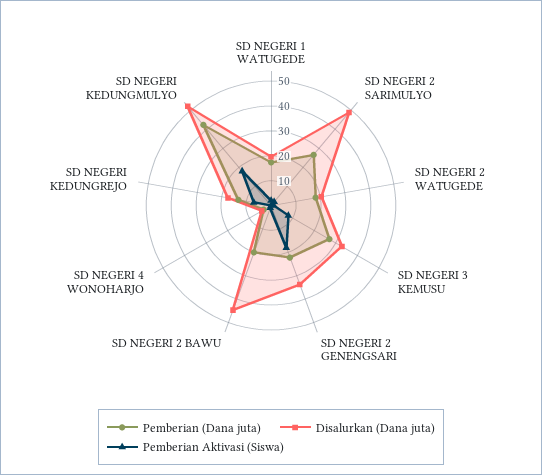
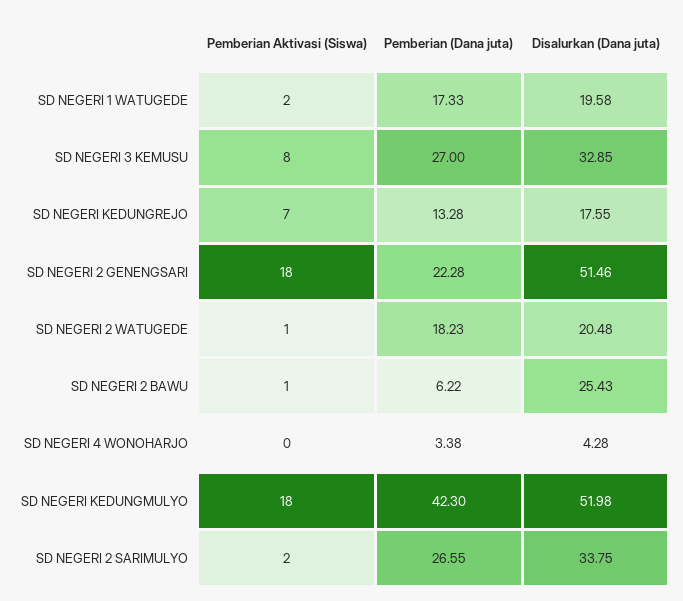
  {
    "Pemberian (Dana juta)": {
      "SD NEGERI 1 WATUGEDE": 17.33,
      "SD NEGERI 2 SARIMULYO": 26.55,
      "SD NEGERI 2 WATUGEDE": 18.23,
      "SD NEGERI 3 KEMUSU": 27,
      "SD NEGERI 2 GENENGSARI": 22.28,
-     "SD NEGERI 2 BAWU": 20,
+     "SD NEGERI 2 BAWU": 6.22,
      "SD NEGERI 4 WONOHARJO": 3.38,
      "SD NEGERI KEDUNGREJO": 13.28,
      "SD NEGERI KEDUNGMULYO": 42.3
    },
    "Disalurkan (Dana juta)": {
      "SD NEGERI 1 WATUGEDE": 19.58,
-     "SD NEGERI 2 SARIMULYO": 50,
+     "SD NEGERI 2 SARIMULYO": 33.75,
      "SD NEGERI 2 WATUGEDE": 20.48,
      "SD NEGERI 3 KEMUSU": 32.85,
-     "SD NEGERI 2 GENENGSARI": 35,
+     "SD NEGERI 2 GENENGSARI": 51.46,
-     "SD NEGERI 2 BAWU": 45,
+     "SD NEGERI 2 BAWU": 25.43,
      "SD NEGERI 4 WONOHARJO": 4.28,
      "SD NEGERI KEDUNGREJO": 17.55,
      "SD NEGERI KEDUNGMULYO": 51.98
    },
    "Pemberian Aktivasi (Siswa)": {
      "SD NEGERI 1 WATUGEDE": 2,
      "SD NEGERI 2 SARIMULYO": 2,
      "SD NEGERI 2 WATUGEDE": 1,
      "SD NEGERI 3 KEMUSU": 8,
      "SD NEGERI 2 GENENGSARI": 18,
      "SD NEGERI 2 BAWU": 1,
      "SD NEGERI 4 WONOHARJO": 0,
      "SD NEGERI KEDUNGREJO": 7,
      "SD NEGERI KEDUNGMULYO": 18
    }
  }

